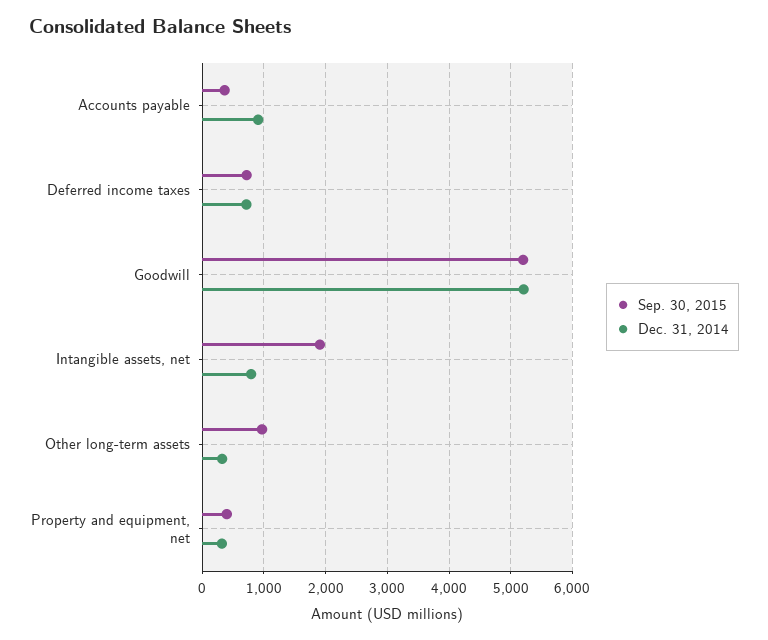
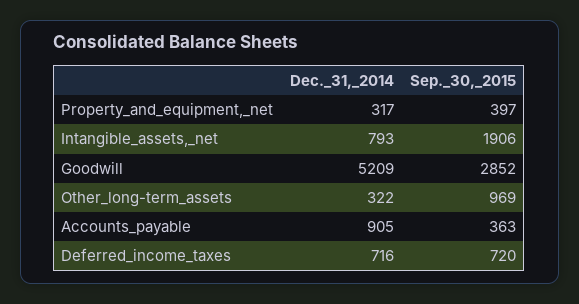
  {
    "Sep. 30, 2015": {
      "Accounts payable": 363,
      "Deferred income taxes": 720,
-     "Goodwill": 5200,
+     "Goodwill": 2852,
      "Intangible assets, net": 1906,
      "Other long-term assets": 969,
      "Property and equipment, net": 397
    },
    "Dec. 31, 2014": {
      "Accounts payable": 905,
      "Deferred income taxes": 716,
      "Goodwill": 5209,
      "Intangible assets, net": 793,
      "Other long-term assets": 322,
      "Property and equipment, net": 317
    }
  }

